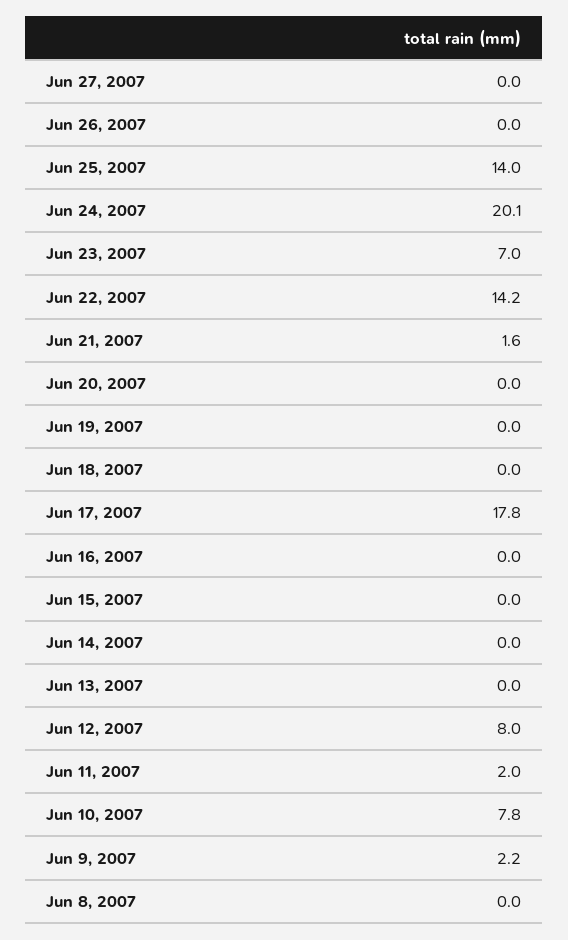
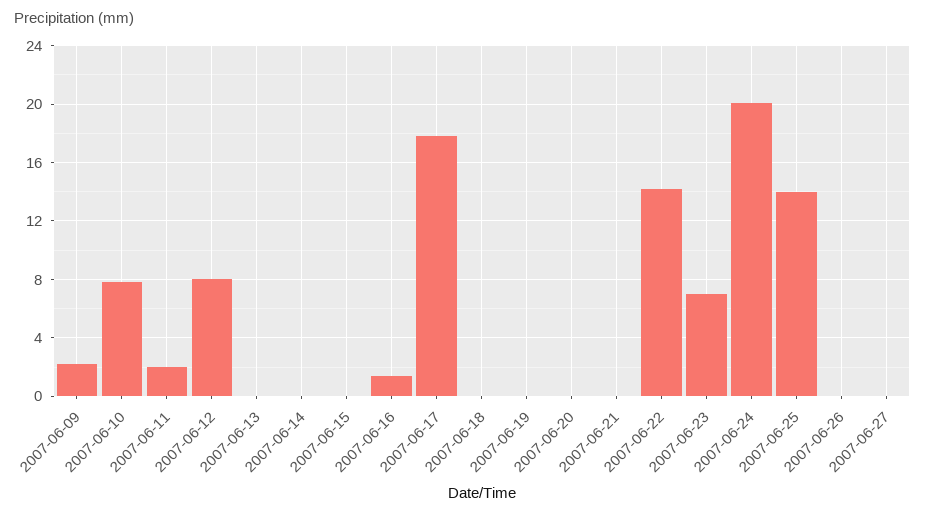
  {
    "Jun 27, 2007": 0,
    "Jun 26, 2007": 0,
    "Jun 25, 2007": 14,
    "Jun 24, 2007": 20.1,
    "Jun 23, 2007": 7,
    "Jun 22, 2007": 14.2,
-   "Jun 21, 2007": 1.6,
+   "Jun 21, 2007": 0,
    "Jun 20, 2007": 0,
    "Jun 19, 2007": 0,
    "Jun 18, 2007": 0,
    "Jun 17, 2007": 17.8,
-   "Jun 16, 2007": 0,
+   "Jun 16, 2007": 1.5,
    "Jun 15, 2007": 0,
    "Jun 14, 2007": 0,
    "Jun 13, 2007": 0,
    "Jun 12, 2007": 8,
    "Jun 11, 2007": 2,
    "Jun 10, 2007": 7.8,
-   "Jun 9, 2007": 2.2,
+   "Jun 9, 2007": 2.2
-   "Jun 8, 2007": 0
  }

